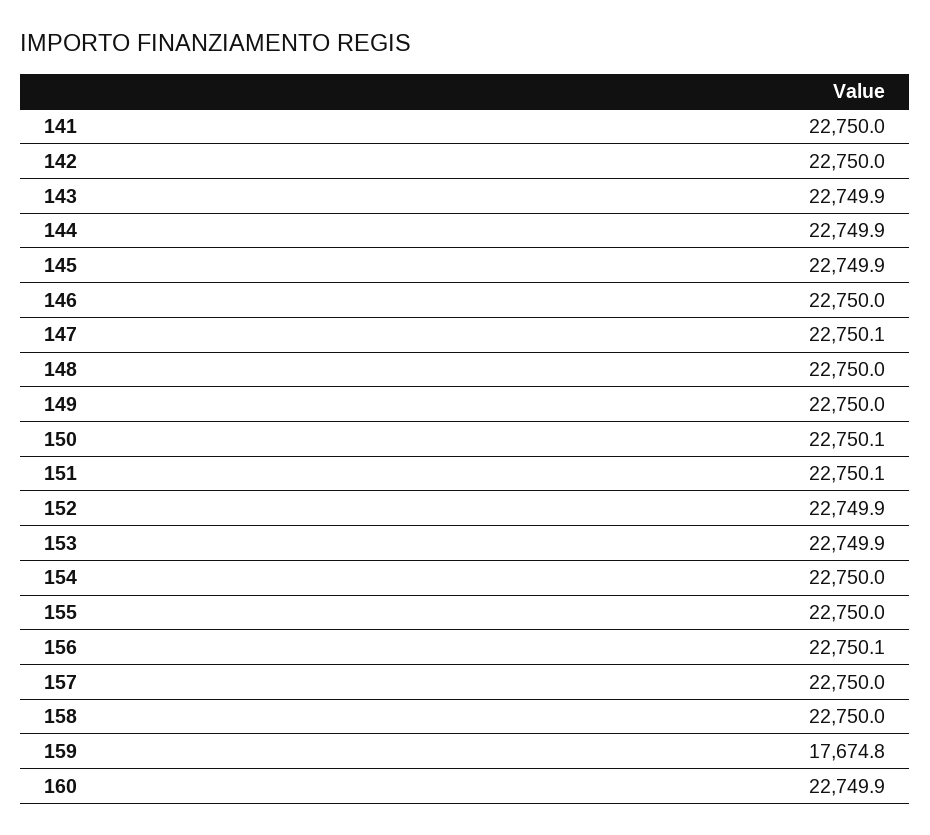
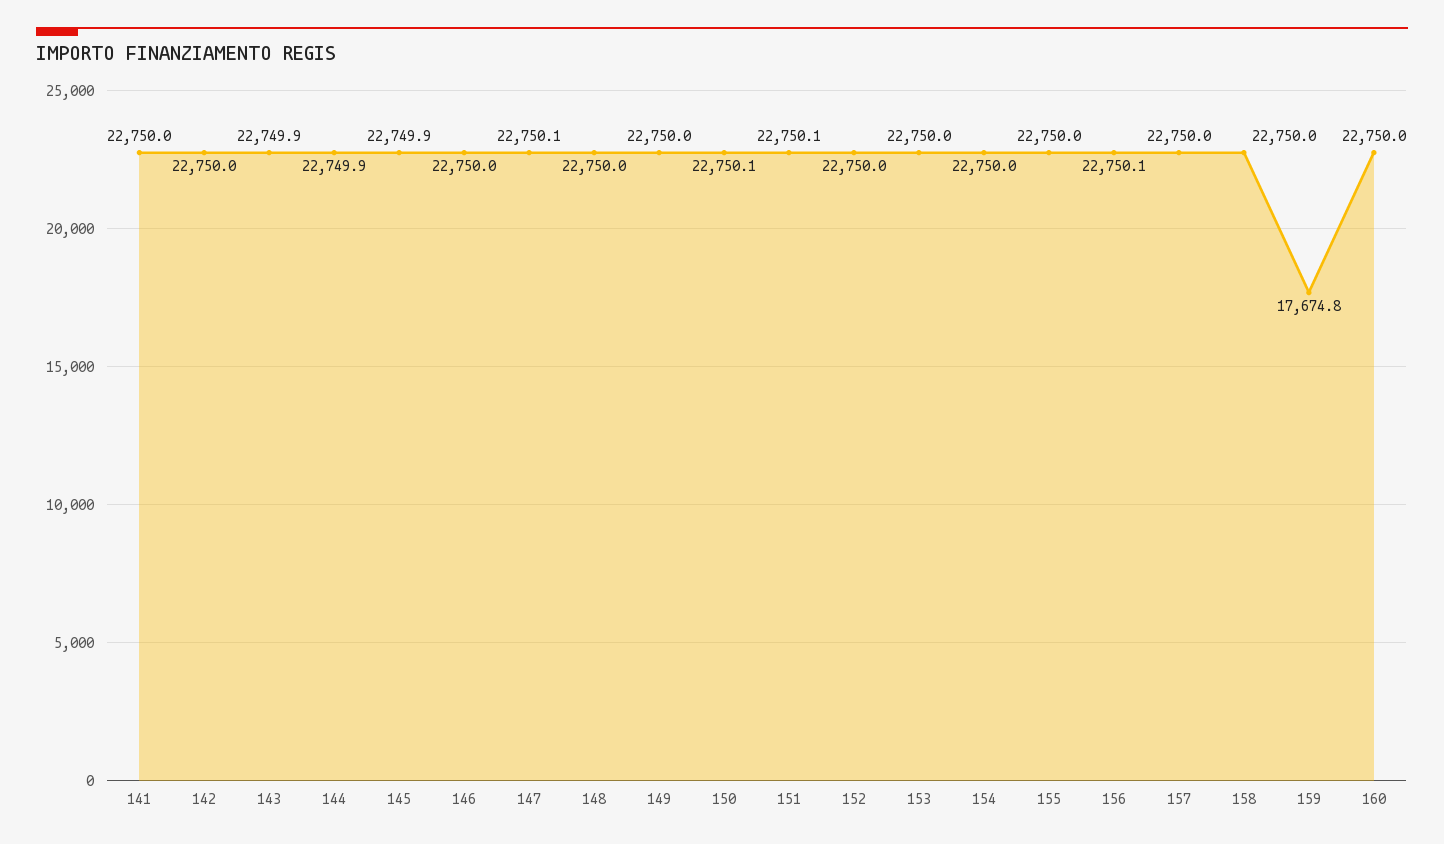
  {
    "141": 22750,
    "142": 22750,
    "143": 22749.9,
    "144": 22749.9,
    "145": 22749.9,
    "146": 22750,
    "147": 22750.1,
    "148": 22750,
    "149": 22750,
    "150": 22750.1,
    "151": 22750.1,
-   "152": 22749.9,
+   "152": 22750,
-   "153": 22749.9,
+   "153": 22750,
    "154": 22750,
    "155": 22750,
    "156": 22750.1,
    "157": 22750,
    "158": 22750,
    "159": 17674.8,
-   "160": 22749.9
+   "160": 22750
  }

